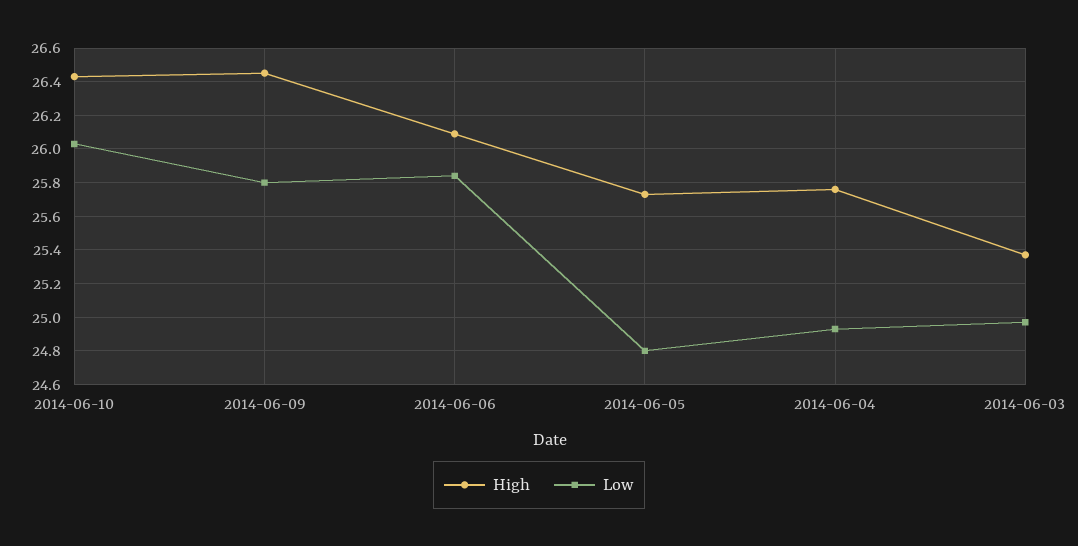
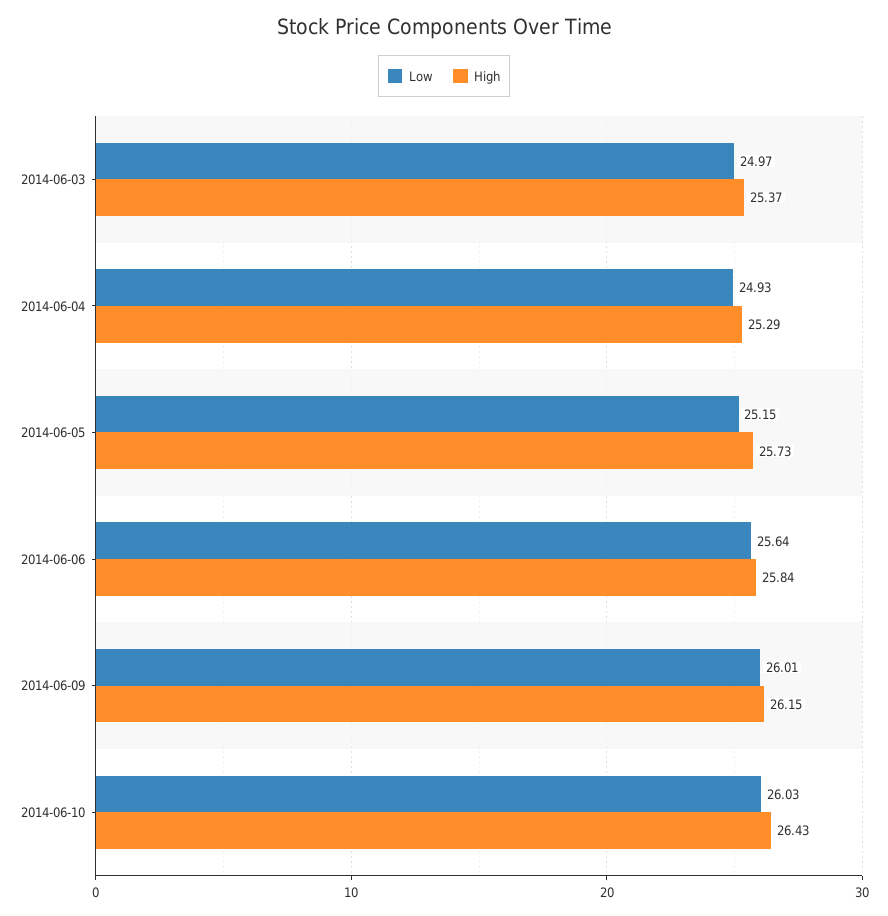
  {
    "High": {
      "2014-06-10": 26.43,
-     "2014-06-09": 26.45,
+     "2014-06-09": 26.15,
-     "2014-06-06": 26.1,
+     "2014-06-06": 25.84,
      "2014-06-05": 25.73,
-     "2014-06-04": 25.75,
+     "2014-06-04": 25.29,
      "2014-06-03": 25.37
    },
    "Low": {
      "2014-06-10": 26.03,
-     "2014-06-09": 25.8,
+     "2014-06-09": 26.01,
-     "2014-06-06": 25.85,
+     "2014-06-06": 25.64,
-     "2014-06-05": 24.8,
+     "2014-06-05": 25.15,
      "2014-06-04": 24.93,
      "2014-06-03": 24.97
    }
  }

